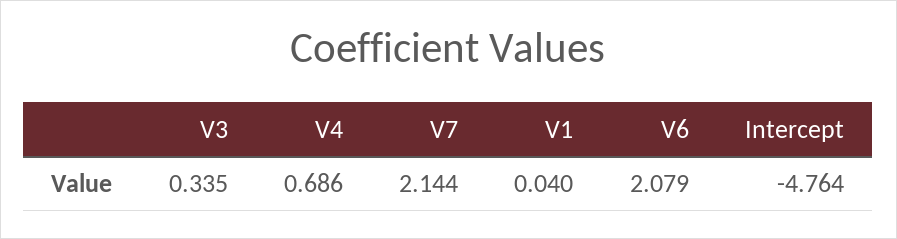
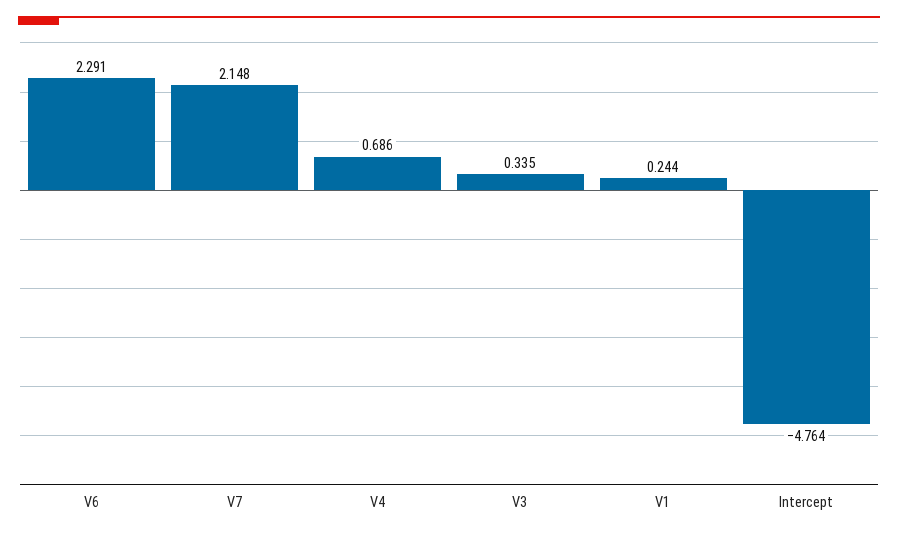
  {
    "V3": 0.335,
    "V4": 0.686,
-   "V7": 2.144,
+   "V7": 2.148,
-   "V1": 0.04,
+   "V1": 0.244,
-   "V6": 2.079,
+   "V6": 2.291,
    "Intercept": -4.764
  }

